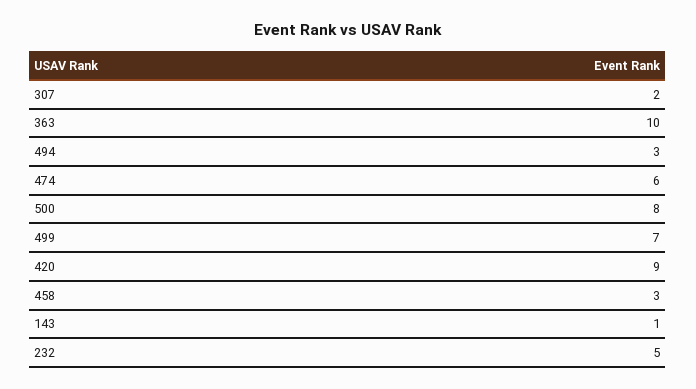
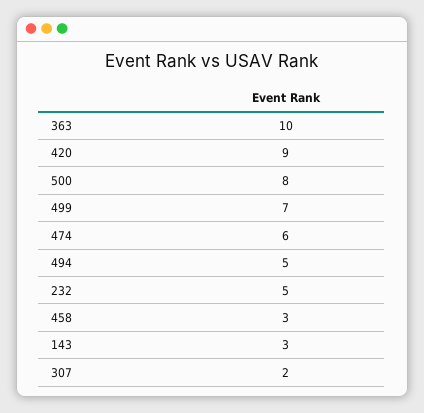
  {
    "307": 2,
    "363": 10,
-   "494": 3,
+   "494": 5,
    "474": 6,
    "500": 8,
    "499": 7,
    "420": 9,
    "458": 3,
-   "143": 1,
+   "143": 3,
    "232": 5
  }

